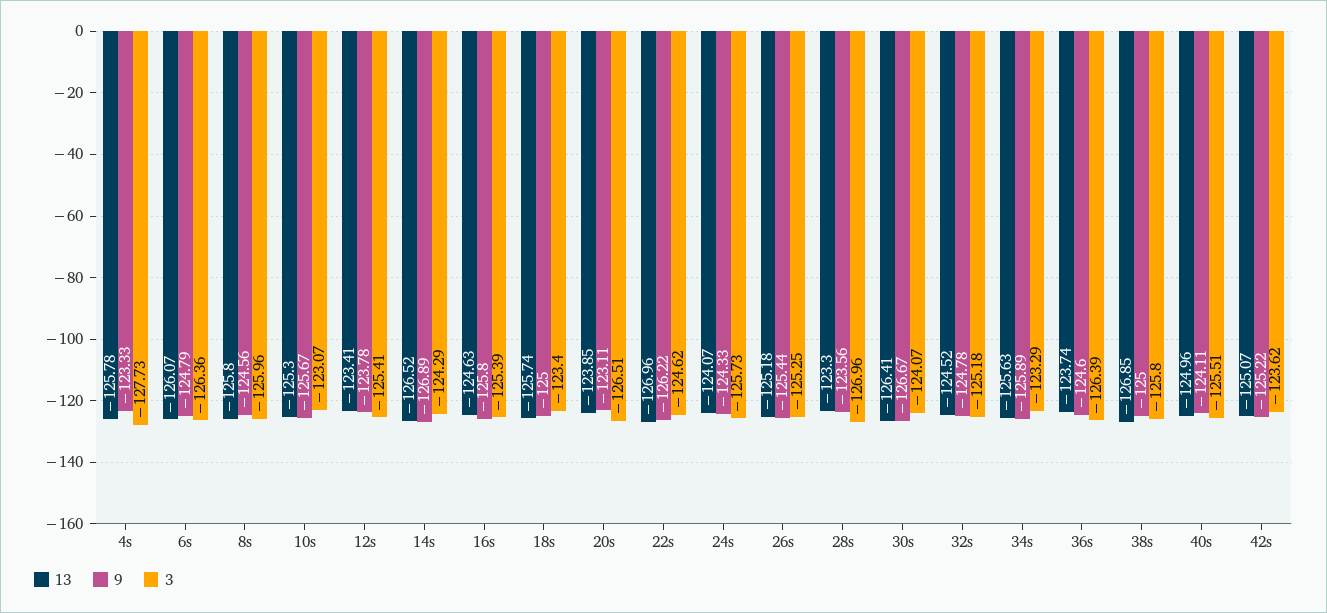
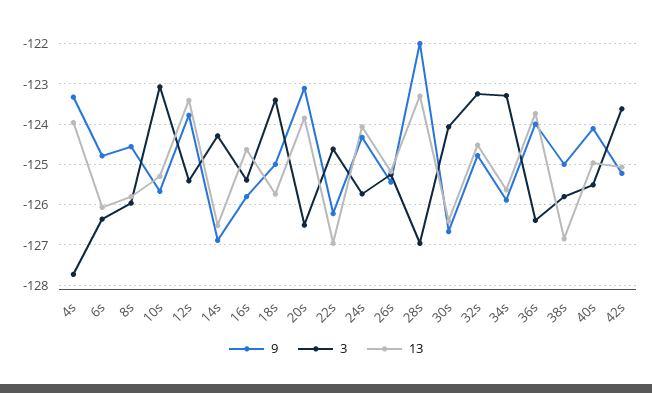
  {
    "13": {
-     "4s": -125.78,
+     "4s": -124,
      "6s": -126.07,
      "8s": -125.8,
      "10s": -125.3,
      "12s": -123.41,
      "14s": -126.52,
      "16s": -124.63,
      "18s": -125.74,
      "20s": -123.85,
      "22s": -126.96,
      "24s": -124.07,
      "26s": -125.18,
      "28s": -123.3,
      "30s": -126.41,
      "32s": -124.52,
      "34s": -125.63,
      "36s": -123.74,
      "38s": -126.85,
      "40s": -124.96,
      "42s": -125.07
    },
    "9": {
      "4s": -123.33,
      "6s": -124.79,
      "8s": -124.56,
      "10s": -125.67,
      "12s": -123.78,
      "14s": -126.89,
      "16s": -125.8,
      "18s": -125,
      "20s": -123.11,
      "22s": -126.22,
      "24s": -124.33,
      "26s": -125.44,
-     "28s": -123.56,
+     "28s": -122,
      "30s": -126.67,
      "32s": -124.78,
      "34s": -125.89,
-     "36s": -124.6,
+     "36s": -124,
      "38s": -125,
      "40s": -124.11,
      "42s": -125.22
    },
    "3": {
      "4s": -127.73,
      "6s": -126.36,
      "8s": -125.96,
      "10s": -123.07,
      "12s": -125.41,
      "14s": -124.29,
      "16s": -125.39,
      "18s": -123.4,
      "20s": -126.51,
      "22s": -124.62,
      "24s": -125.73,
      "26s": -125.25,
      "28s": -126.96,
      "30s": -124.07,
-     "32s": -125.18,
+     "32s": -123.2,
      "34s": -123.29,
      "36s": -126.39,
      "38s": -125.8,
      "40s": -125.51,
      "42s": -123.62
    }
  }

